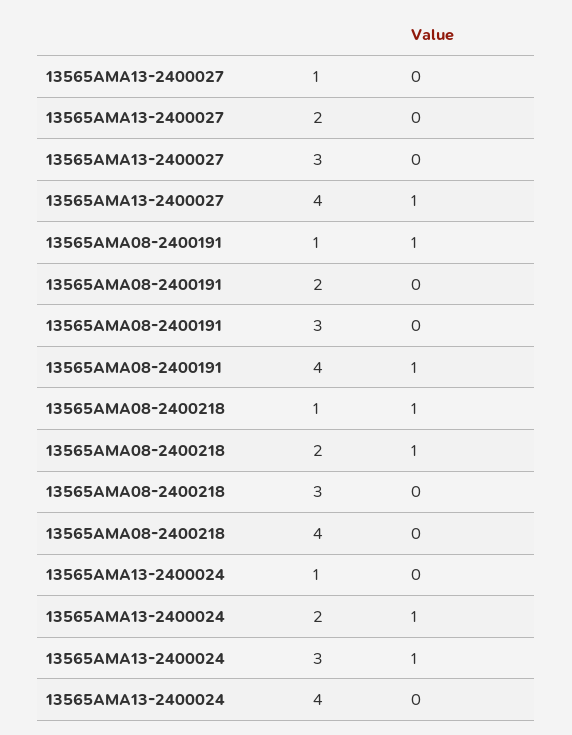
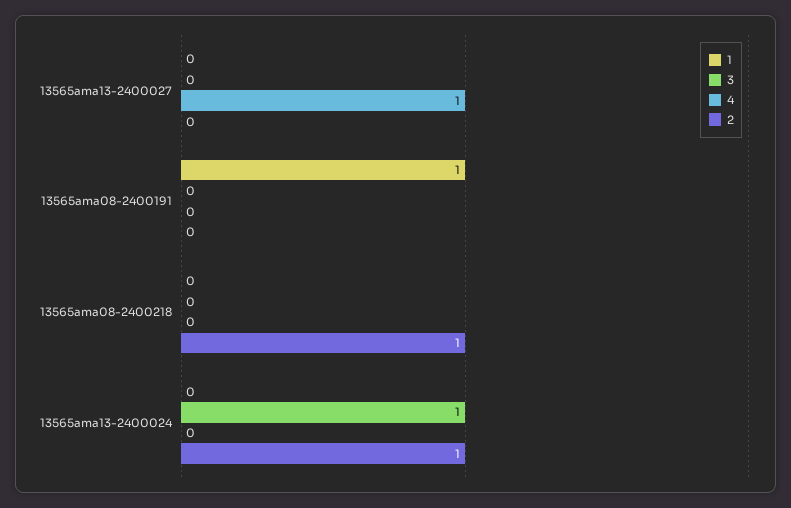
  {
    "1": {
      "13565AMA13-2400027": 0,
      "13565AMA08-2400191": 1,
-     "13565AMA08-2400218": 1,
+     "13565AMA08-2400218": 0,
      "13565AMA13-2400024": 0
    },
    "2": {
      "13565AMA13-2400027": 0,
      "13565AMA08-2400191": 0,
      "13565AMA08-2400218": 1,
      "13565AMA13-2400024": 1
    },
    "3": {
      "13565AMA13-2400027": 0,
      "13565AMA08-2400191": 0,
      "13565AMA08-2400218": 0,
      "13565AMA13-2400024": 1
    },
    "4": {
      "13565AMA13-2400027": 1,
-     "13565AMA08-2400191": 1,
+     "13565AMA08-2400191": 0,
      "13565AMA08-2400218": 0,
      "13565AMA13-2400024": 0
    }
  }

